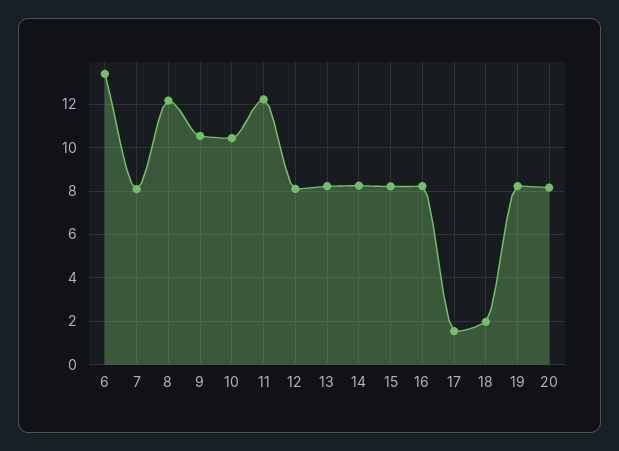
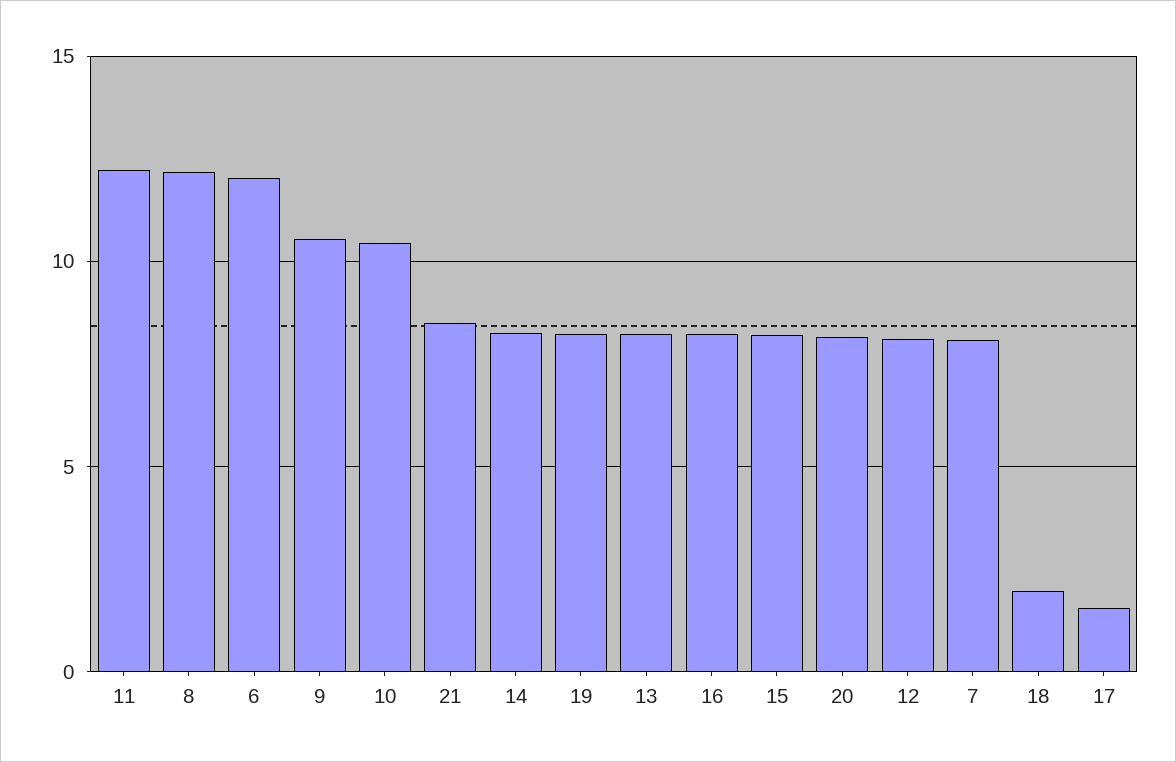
  {
-   "6": 13.5,
+   "6": 12,
    "7": 8,
    "8": 12,
    "9": 10.5,
    "10": 10.5,
    "11": 12,
    "12": 8,
    "13": 8,
    "14": 8.5,
    "15": 8,
    "16": 8,
    "17": 1.5,
    "18": 2,
    "19": 8,
-   "20": 8
+   "20": 8,
+   "21": 8.5
  }

